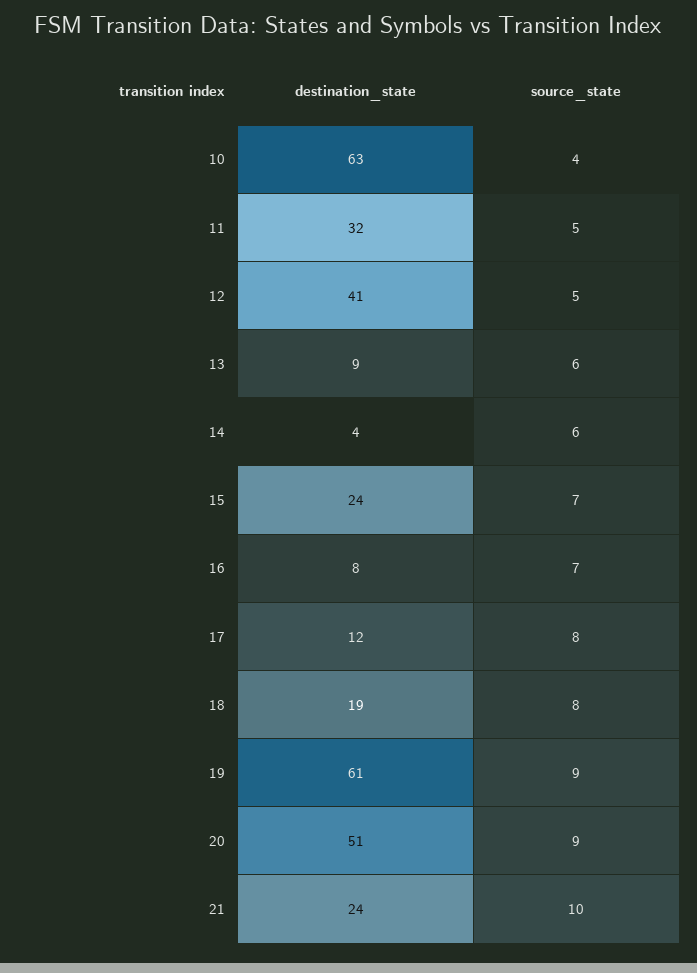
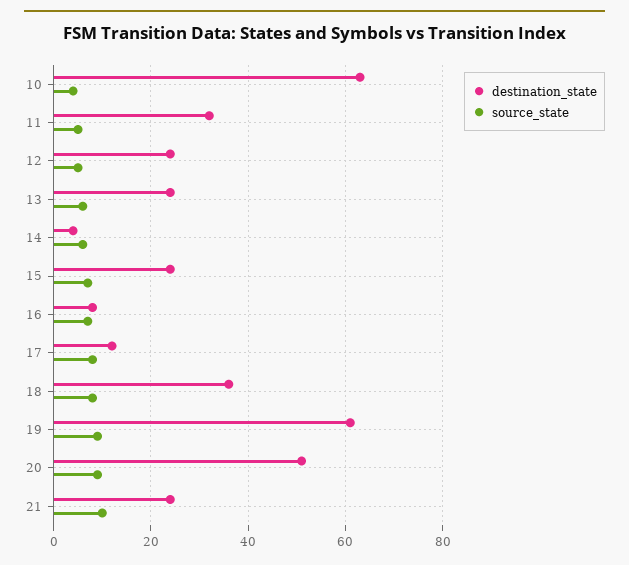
  {
    "destination_state": {
      "10": 63,
      "11": 32,
-     "12": 41,
+     "12": 25,
-     "13": 9,
+     "13": 25,
      "14": 4,
      "15": 24,
      "16": 8,
      "17": 12,
-     "18": 19,
+     "18": 35,
      "19": 61,
      "20": 51,
      "21": 24
    },
    "source_state": {
      "10": 4,
      "11": 5,
      "12": 5,
      "13": 6,
      "14": 6,
      "15": 7,
      "16": 7,
      "17": 8,
      "18": 8,
      "19": 9,
      "20": 9,
      "21": 10
    }
  }

